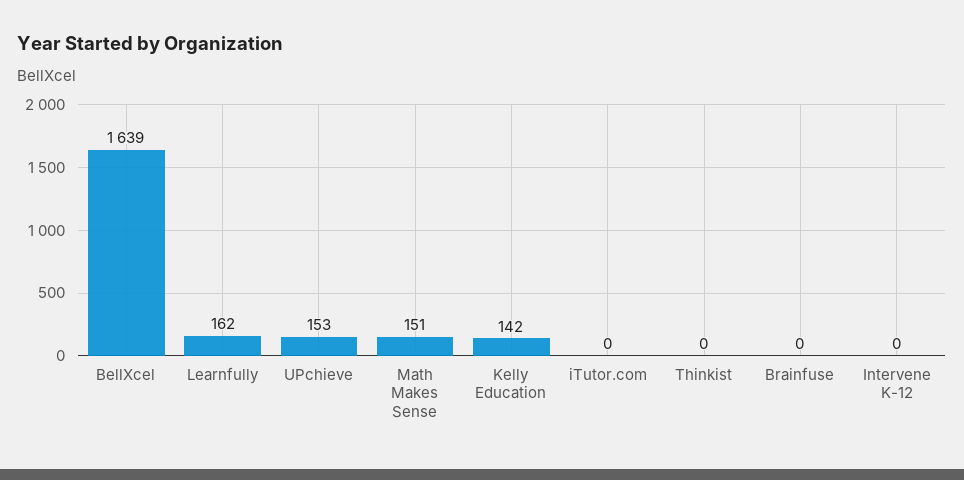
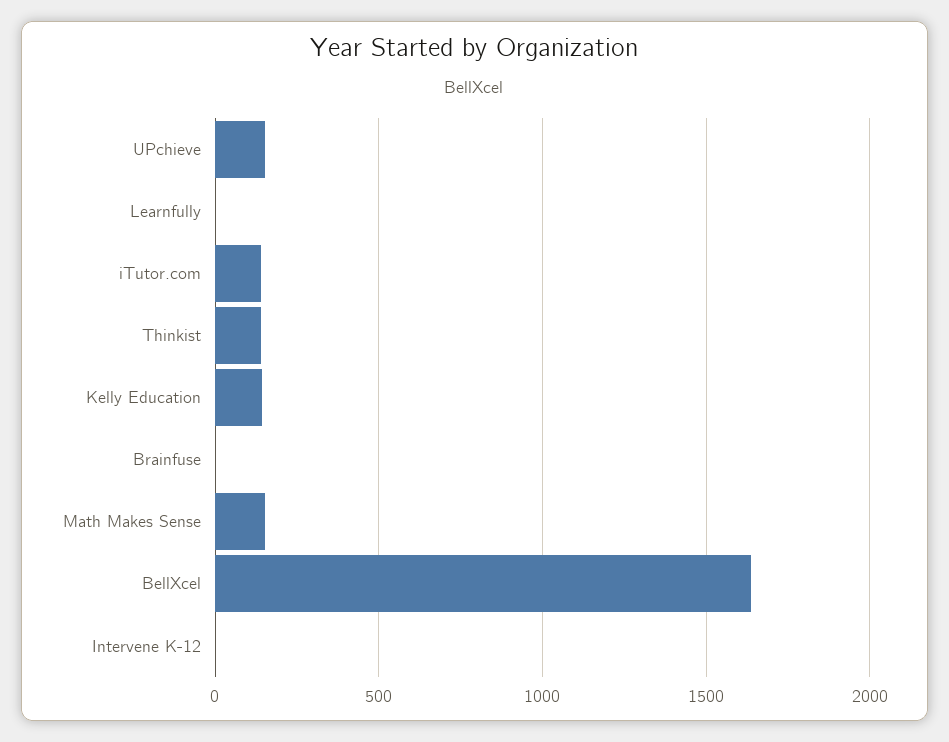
  {
    "BellXcel": 1639,
-   "Learnfully": 162,
+   "Learnfully": 0,
    "UPchieve": 153,
    "Math Makes Sense": 151,
    "Kelly Education": 142,
-   "iTutor.com": 0,
+   "iTutor.com": 150,
-   "Thinkist": 0,
+   "Thinkist": 150,
    "Brainfuse": 0,
    "Intervene K-12": 0
  }

